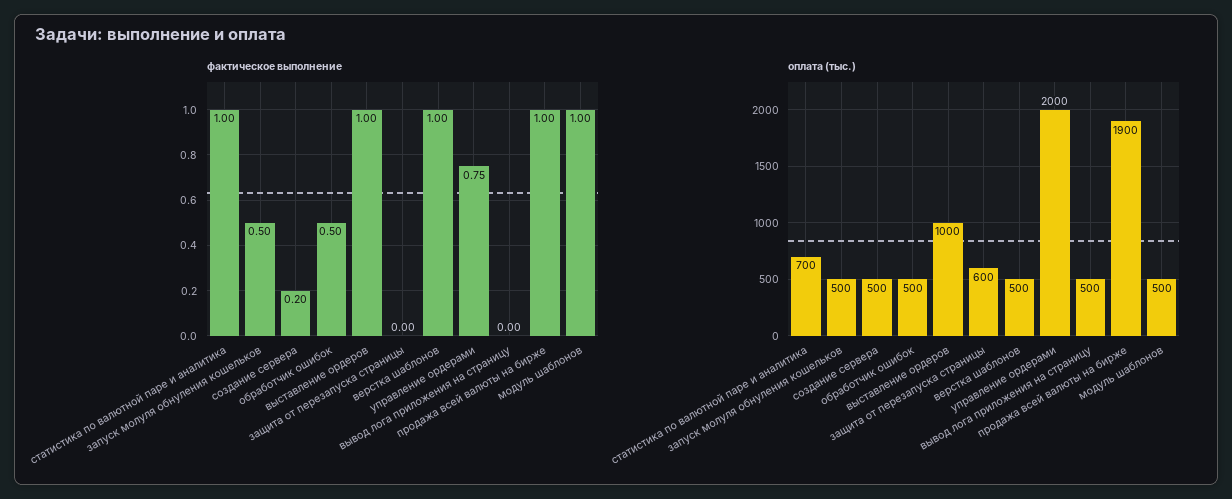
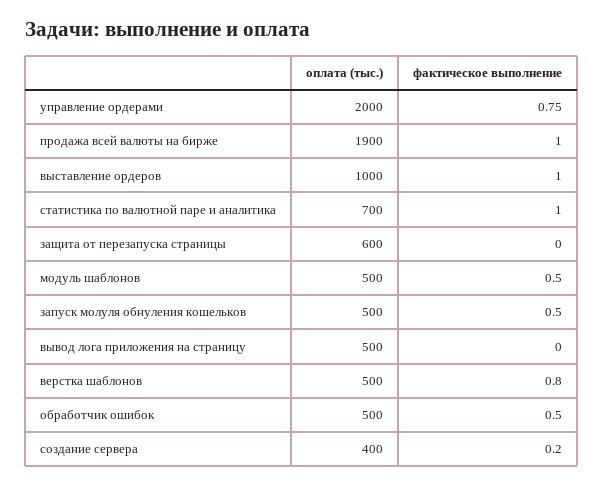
  {
    "фактическое выполнение": {
      "статистика по валютной паре и аналитика": 1,
      "запуск молуля обнуления кошельков": 0.5,
      "создание сервера": 0.2,
      "обработчик ошибок": 0.5,
      "выставление ордеров": 1,
      "защита от перезапуска страницы": 0,
-     "верстка шаблонов": 1,
+     "верстка шаблонов": 0.8,
      "управление ордерами": 0.75,
      "вывод лога приложения на страницу": 0,
      "продажа всей валюты на бирже": 1,
-     "модуль шаблонов": 1
+     "модуль шаблонов": 0.5
    },
    "оплата (тыс.)": {
      "статистика по валютной паре и аналитика": 700,
      "запуск молуля обнуления кошельков": 500,
-     "создание сервера": 500,
+     "создание сервера": 400,
      "обработчик ошибок": 500,
      "выставление ордеров": 1000,
      "защита от перезапуска страницы": 600,
      "верстка шаблонов": 500,
      "управление ордерами": 2000,
      "вывод лога приложения на страницу": 500,
      "продажа всей валюты на бирже": 1900,
      "модуль шаблонов": 500
    }
  }

